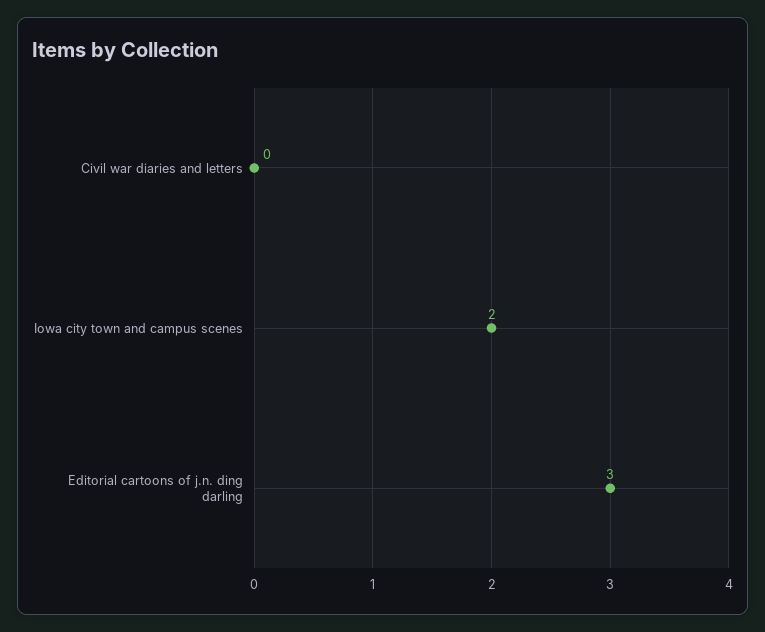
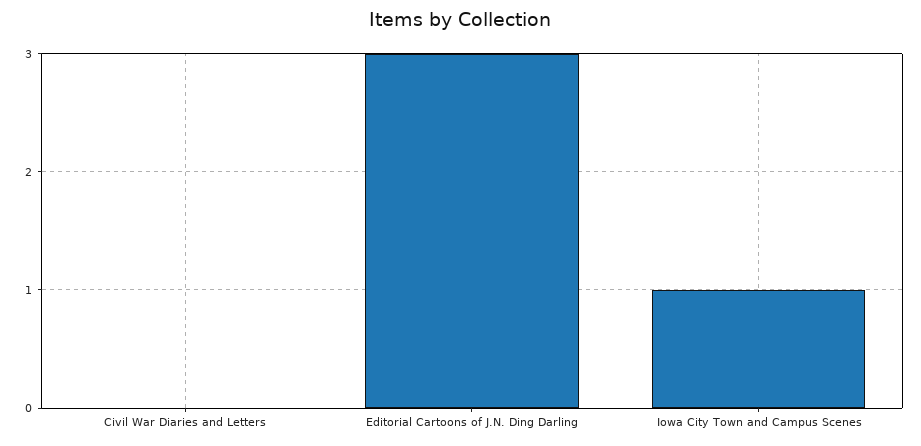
  {
    "Civil war diaries and letters": 0,
-   "Iowa city town and campus scenes": 2,
+   "Iowa city town and campus scenes": 1,
    "Editorial cartoons of j.n. ding darling": 3
  }

